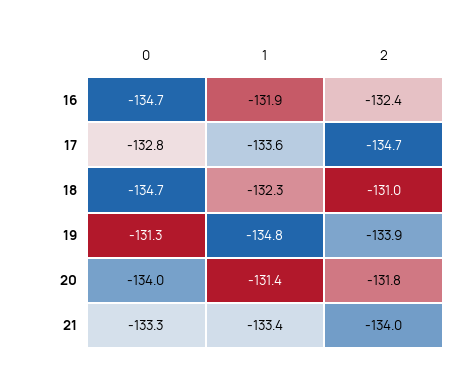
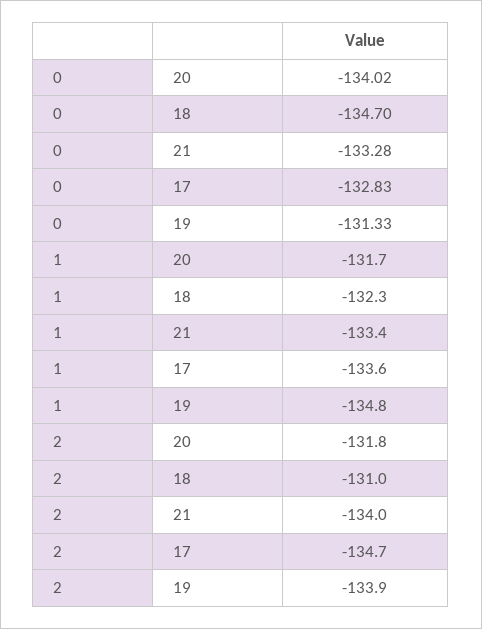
  {
    "0": {
-     "16": -134.7,
      "17": -132.83,
      "18": -134.7,
      "19": -131.33,
      "20": -134.02,
      "21": -133.28
    },
    "1": {
-     "16": -131.9,
      "17": -133.6,
      "18": -132.3,
      "19": -134.8,
-     "20": -131.4,
+     "20": -131.7,
      "21": -133.4
    },
    "2": {
-     "16": -132.4,
      "17": -134.7,
      "18": -131,
      "19": -133.9,
      "20": -131.8,
      "21": -134
    }
  }

